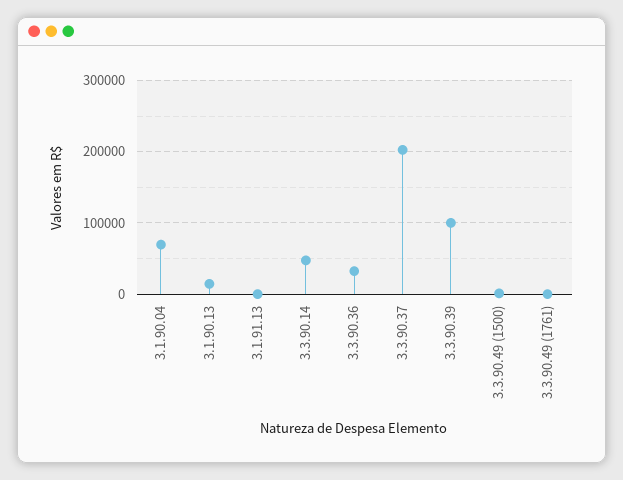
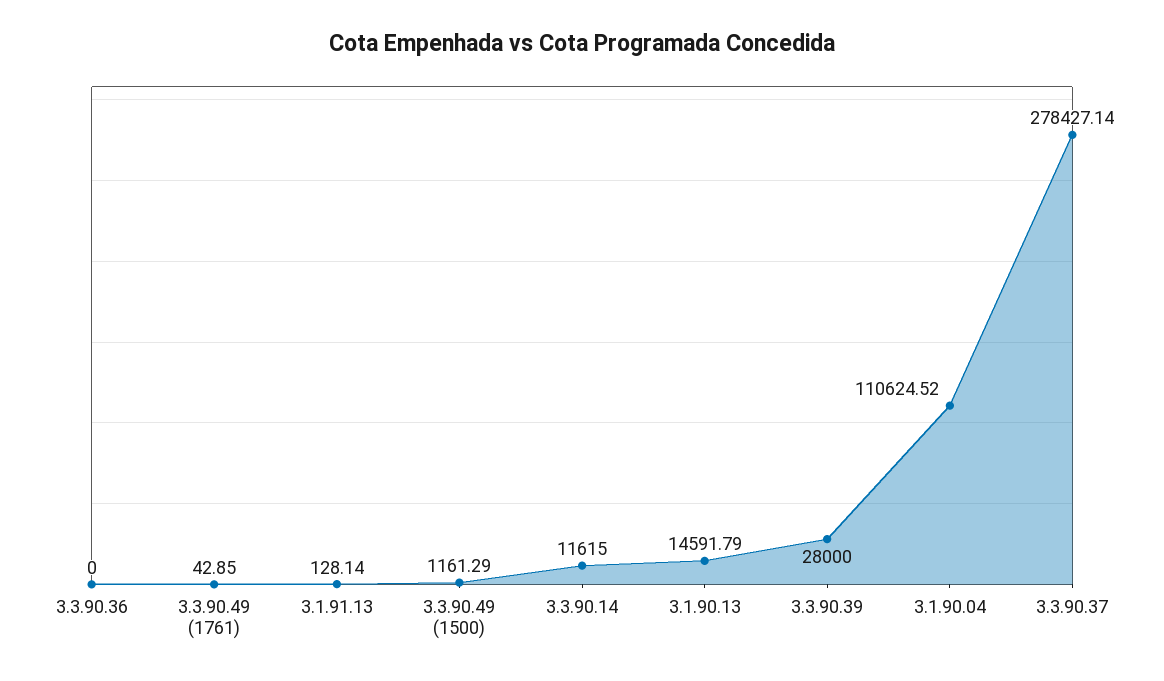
  {
-   "3.1.90.04": 70000,
+   "3.1.90.04": 110624.52,
    "3.1.90.13": 14591.79,
    "3.1.91.13": 128.14,
-   "3.3.90.14": 50000,
+   "3.3.90.14": 11615,
-   "3.3.90.36": 30000,
+   "3.3.90.36": 0,
-   "3.3.90.37": 200000,
+   "3.3.90.37": 278427.14,
-   "3.3.90.39": 100000,
+   "3.3.90.39": 28000,
    "3.3.90.49 (1500)": 1161.29,
    "3.3.90.49 (1761)": 42.85
  }

